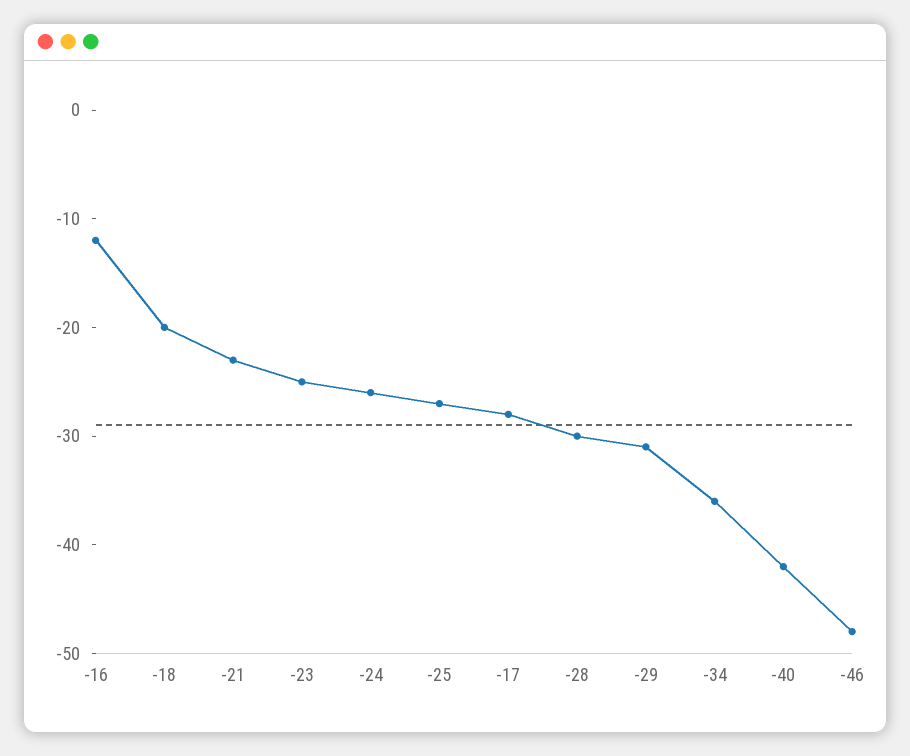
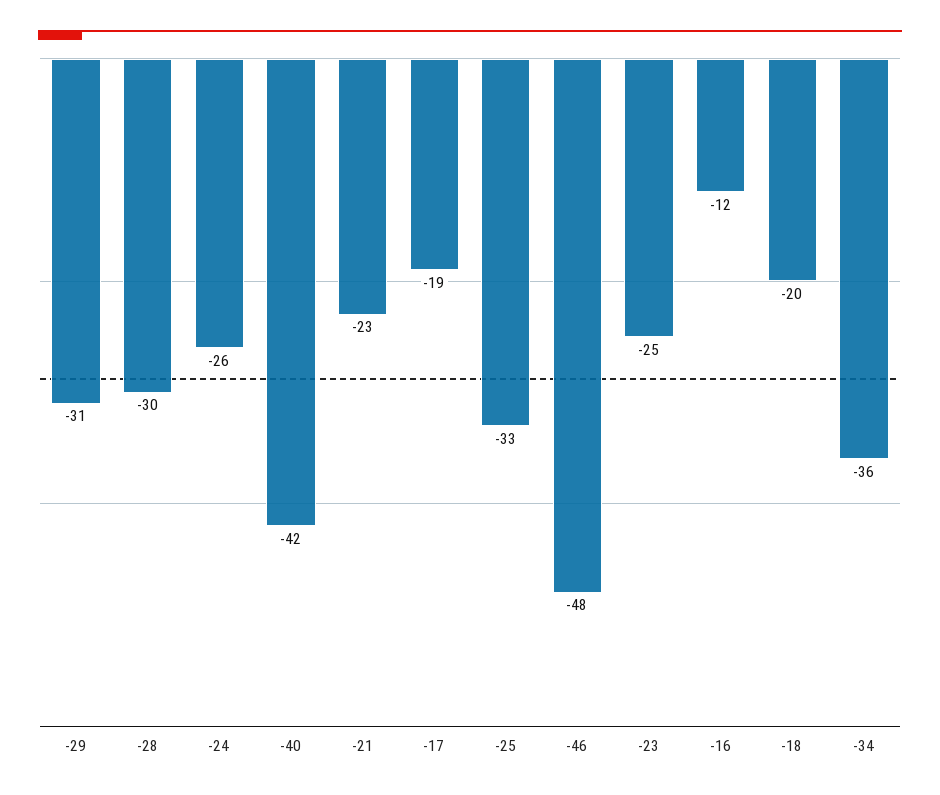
  {
    "-16": -12,
    "-18": -20,
    "-21": -23,
    "-23": -25,
    "-24": -26,
-   "-25": -27,
+   "-25": -33,
-   "-17": -28,
+   "-17": -19,
    "-28": -30,
    "-29": -31,
    "-34": -36,
    "-40": -42,
    "-46": -48
  }

